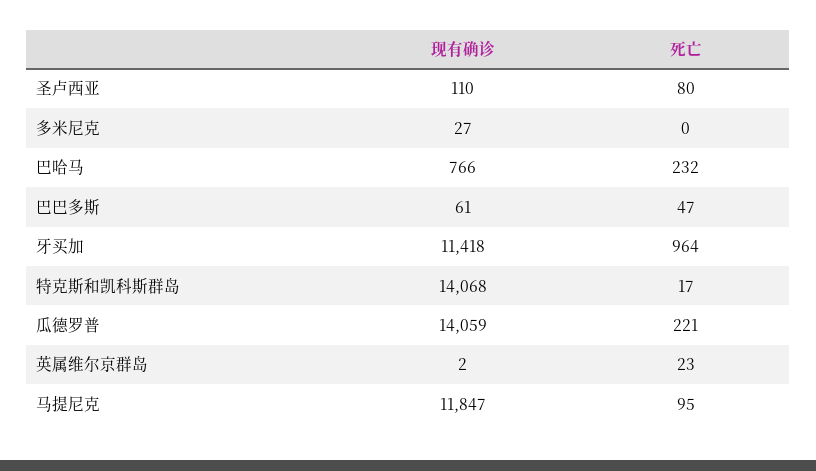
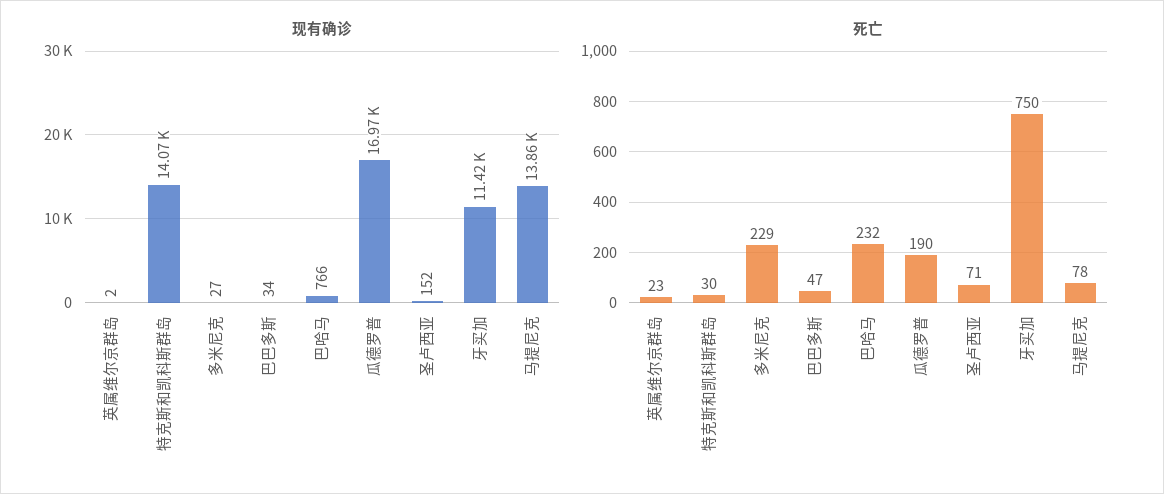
  {
    "现有确诊": {
-     "圣卢西亚": 110,
+     "圣卢西亚": 152,
      "多米尼克": 27,
      "巴哈马": 766,
-     "巴巴多斯": 61,
+     "巴巴多斯": 34,
      "牙买加": 11418,
      "特克斯和凯科斯群岛": 14068,
-     "瓜德罗普": 14059,
+     "瓜德罗普": 16970,
      "英属维尔京群岛": 2,
-     "马提尼克": 11847
+     "马提尼克": 13860
    },
    "死亡": {
-     "圣卢西亚": 80,
+     "圣卢西亚": 71,
-     "多米尼克": 0,
+     "多米尼克": 229,
      "巴哈马": 232,
      "巴巴多斯": 47,
-     "牙买加": 964,
+     "牙买加": 750,
-     "特克斯和凯科斯群岛": 17,
+     "特克斯和凯科斯群岛": 30,
-     "瓜德罗普": 221,
+     "瓜德罗普": 190,
      "英属维尔京群岛": 23,
-     "马提尼克": 95
+     "马提尼克": 78
    }
  }

